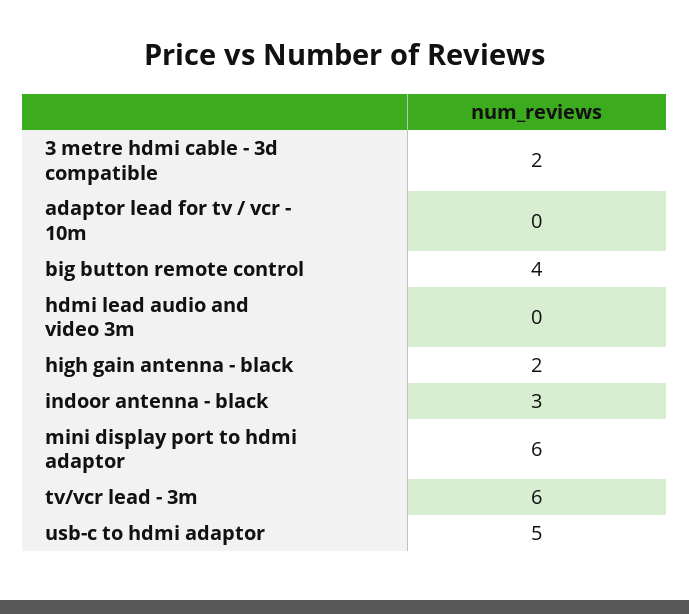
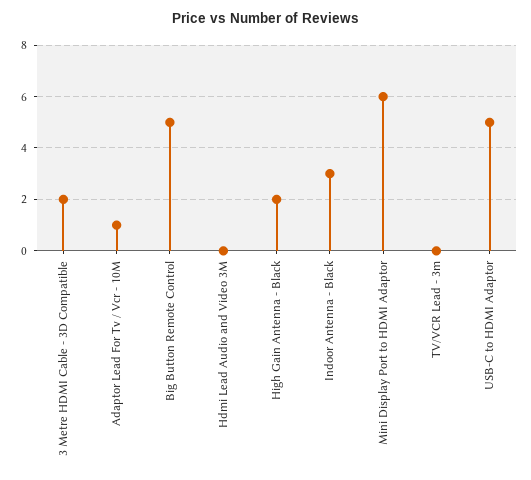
  {
    "3 metre hdmi cable - 3d compatible": 2,
-   "adaptor lead for tv / vcr - 10m": 0,
+   "adaptor lead for tv / vcr - 10m": 1,
-   "big button remote control": 4,
+   "big button remote control": 5,
    "hdmi lead audio and video 3m": 0,
    "high gain antenna - black": 2,
    "indoor antenna - black": 3,
    "mini display port to hdmi adaptor": 6,
-   "tv/vcr lead - 3m": 6,
+   "tv/vcr lead - 3m": 0,
    "usb-c to hdmi adaptor": 5
  }

